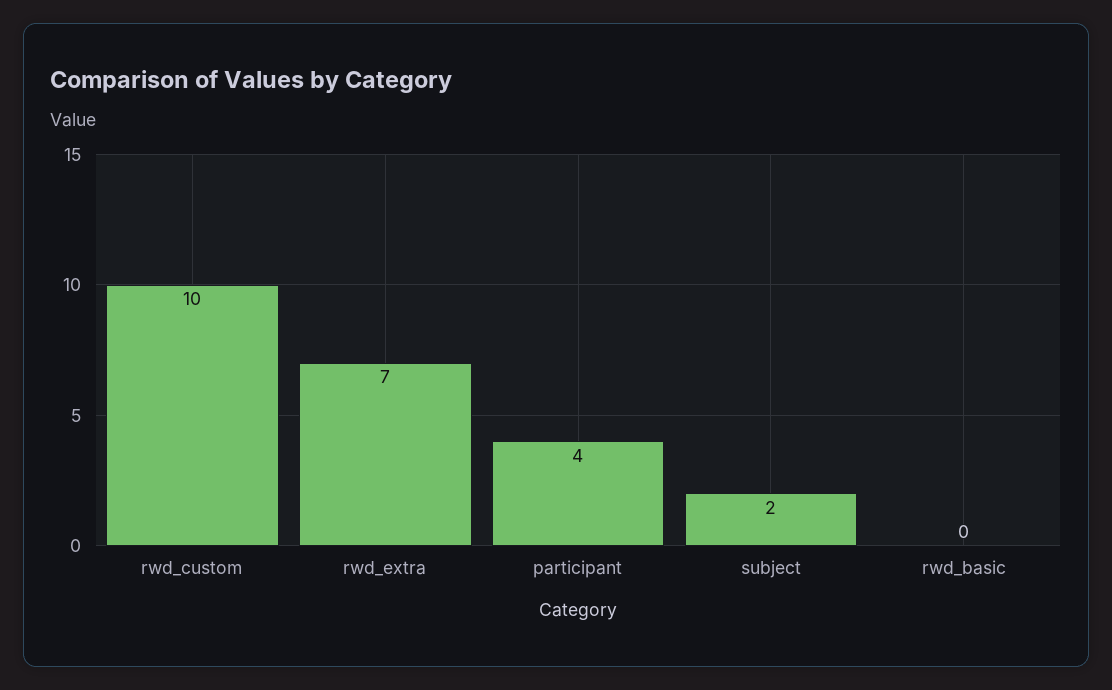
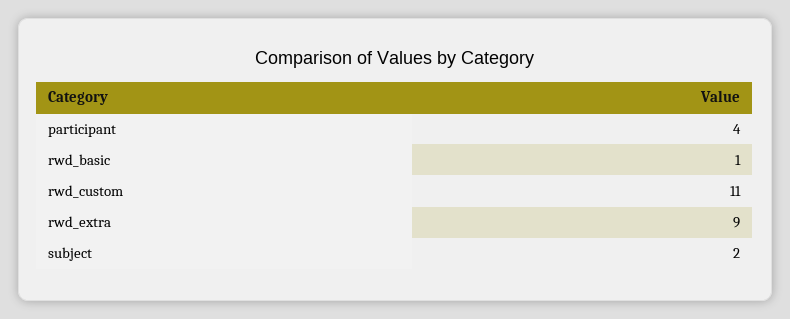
  {
-   "rwd_custom": 10,
+   "rwd_custom": 11,
-   "rwd_extra": 7,
+   "rwd_extra": 9,
    "participant": 4,
    "subject": 2,
-   "rwd_basic": 0
+   "rwd_basic": 1
  }

